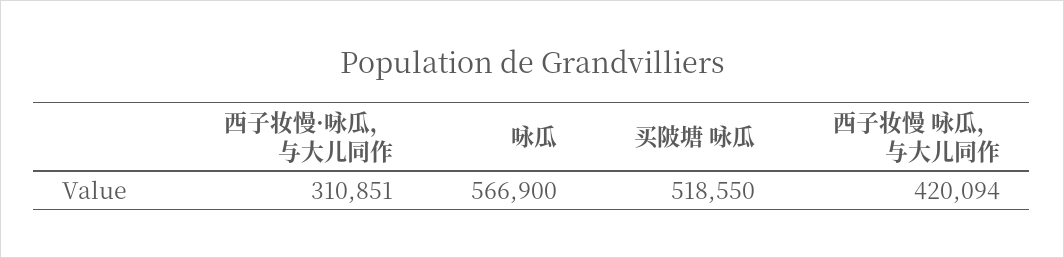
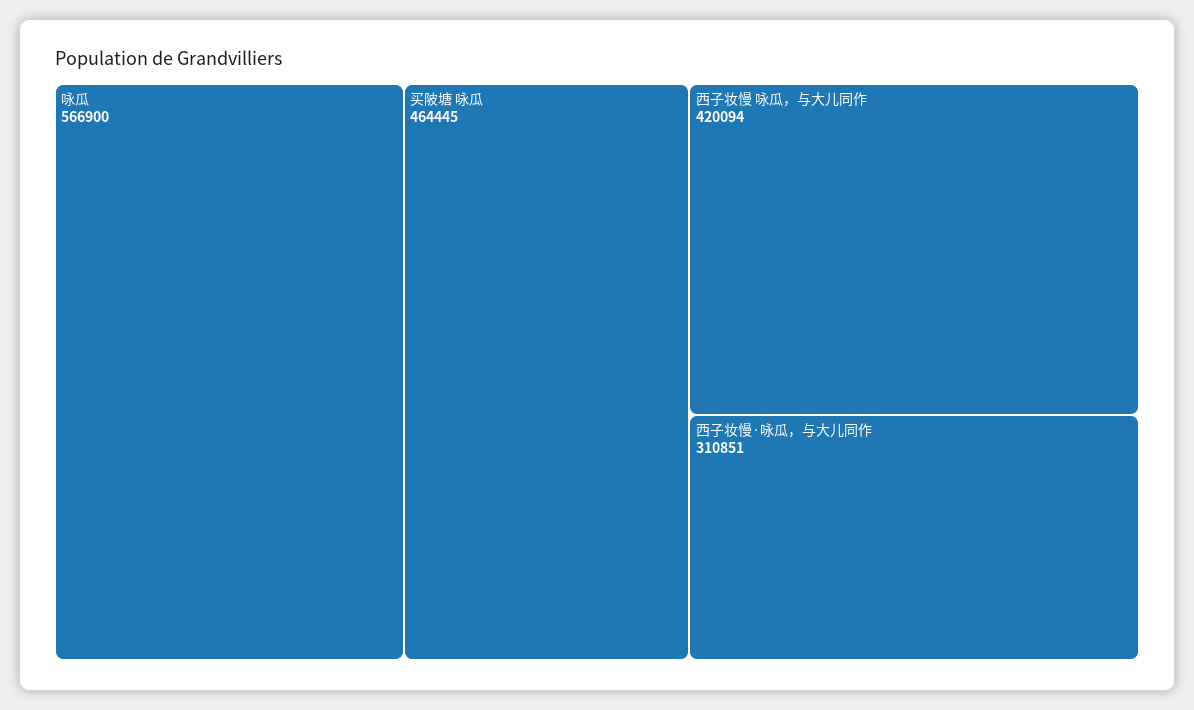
  {
    "西子妆慢·咏瓜，与大儿同作": 310851,
    "咏瓜": 566900,
-   "买陂塘 咏瓜": 518550,
+   "买陂塘 咏瓜": 464445,
    "西子妆慢 咏瓜，与大儿同作": 420094
  }

